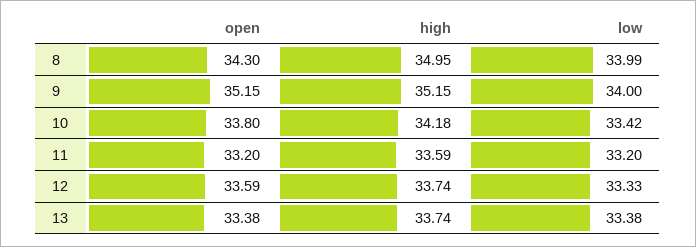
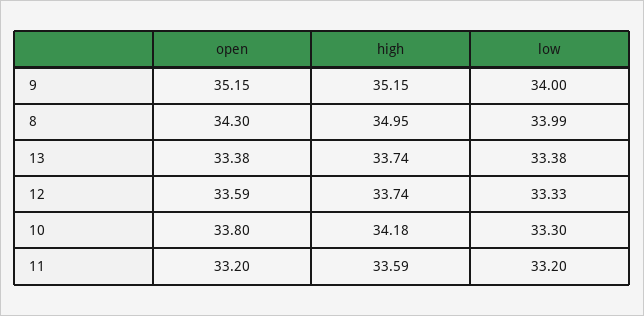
  {
    "open": {
      "8": 34.3,
      "9": 35.15,
      "10": 33.8,
      "11": 33.2,
      "12": 33.59,
      "13": 33.38
    },
    "high": {
      "8": 34.95,
      "9": 35.15,
      "10": 34.18,
      "11": 33.59,
      "12": 33.74,
      "13": 33.74
    },
    "low": {
      "8": 33.99,
      "9": 34,
-     "10": 33.42,
+     "10": 33.3,
      "11": 33.2,
      "12": 33.33,
      "13": 33.38
    }
  }

